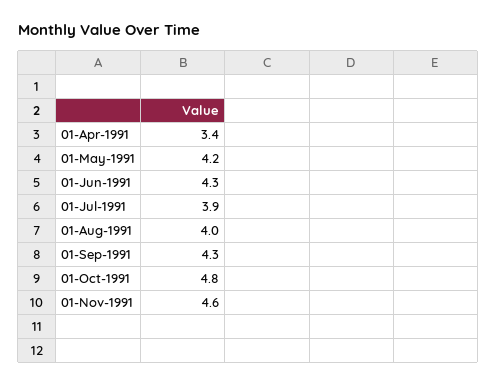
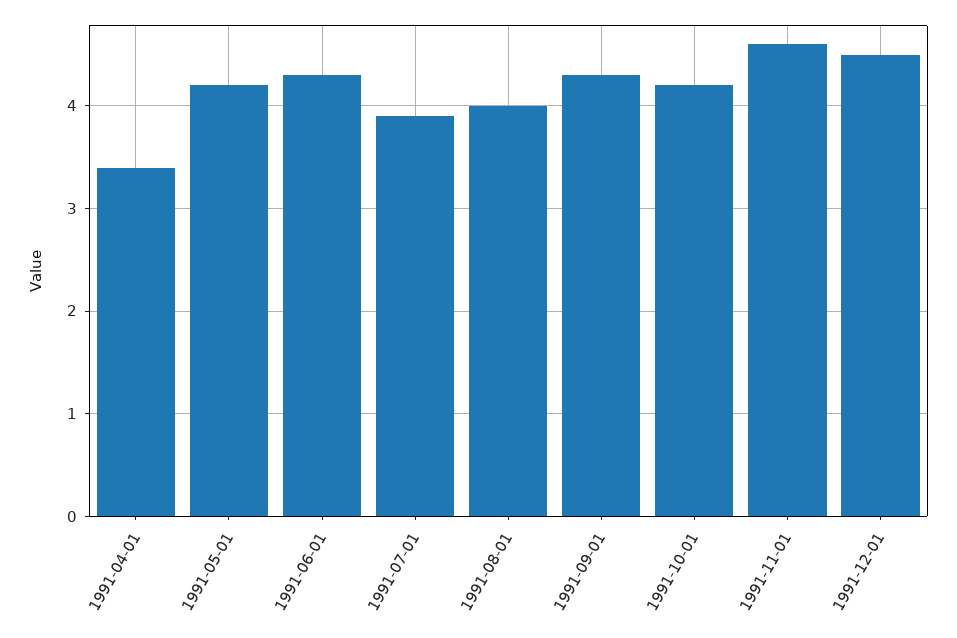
  {
    "01-Apr-1991": 3.4,
    "01-May-1991": 4.2,
    "01-Jun-1991": 4.3,
    "01-Jul-1991": 3.9,
    "01-Aug-1991": 4,
    "01-Sep-1991": 4.3,
-   "01-Oct-1991": 4.8,
+   "01-Oct-1991": 4.2,
-   "01-Nov-1991": 4.6
+   "01-Nov-1991": 4.6,
+   "1991-12-01": 4.5
  }

